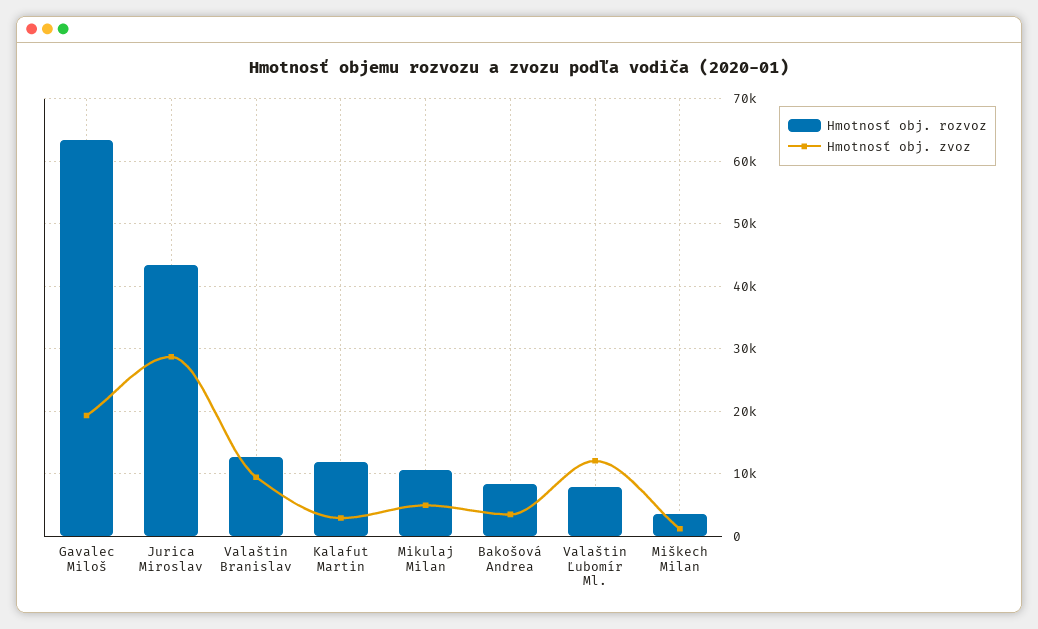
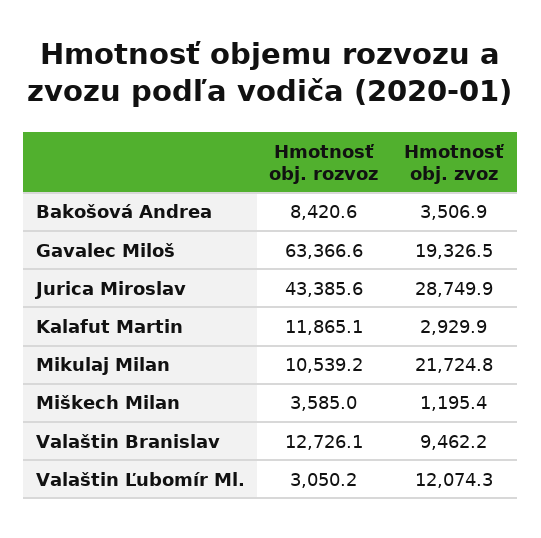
  {
    "Hmotnosť obj. rozvoz": {
      "Gavalec Miloš": 63366.6,
      "Jurica Miroslav": 43385.6,
      "Valaštin Branislav": 12726.1,
      "Kalafut Martin": 11865.1,
      "Mikulaj Milan": 10539.2,
      "Bakošová Andrea": 8420.6,
-     "Valaštin Ľubomír Ml.": 8000,
+     "Valaštin Ľubomír Ml.": 3050.2,
      "Miškech Milan": 3585
    },
    "Hmotnosť obj. zvoz": {
      "Gavalec Miloš": 19326.5,
      "Jurica Miroslav": 28749.9,
      "Valaštin Branislav": 9462.2,
      "Kalafut Martin": 2929.9,
-     "Mikulaj Milan": 5000,
+     "Mikulaj Milan": 21724.8,
      "Bakošová Andrea": 3506.9,
      "Valaštin Ľubomír Ml.": 12074.3,
      "Miškech Milan": 1195.4
    }
  }

